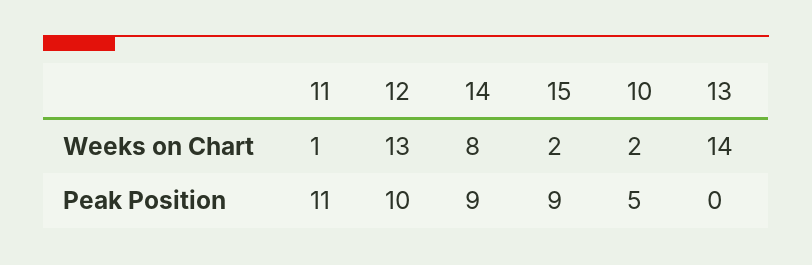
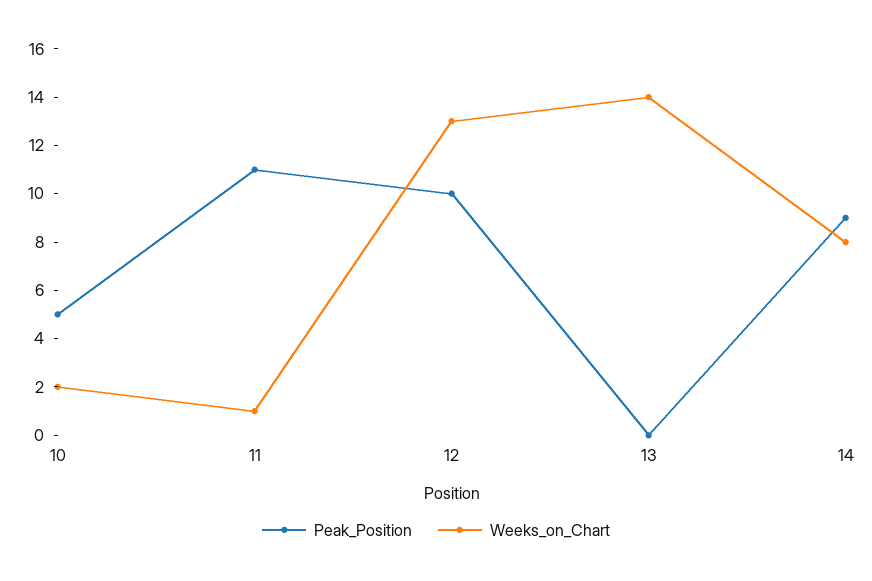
  {
    "Weeks on Chart": {
      "11": 1,
      "12": 13,
      "14": 8,
-     "15": 2,
      "10": 2,
      "13": 14
    },
    "Peak Position": {
      "11": 11,
      "12": 10,
      "14": 9,
-     "15": 9,
      "10": 5,
      "13": 0
    }
  }

